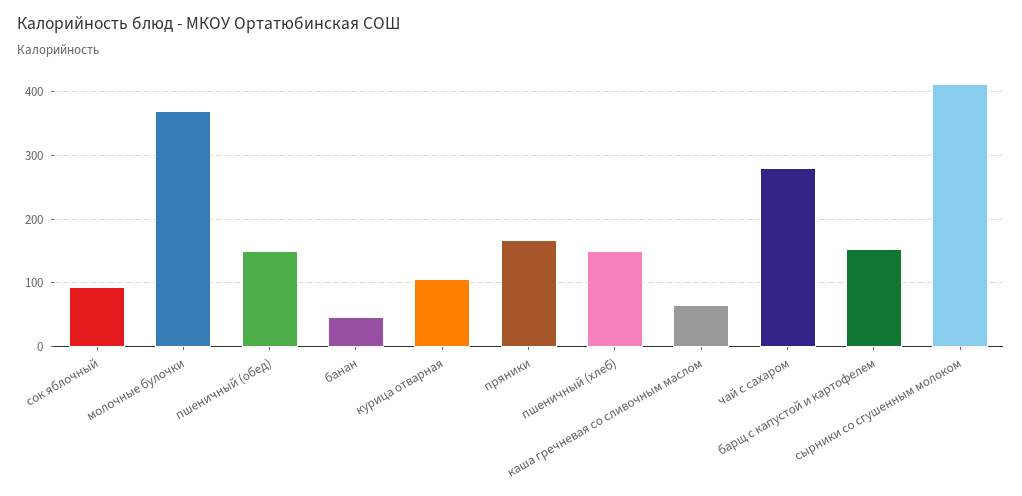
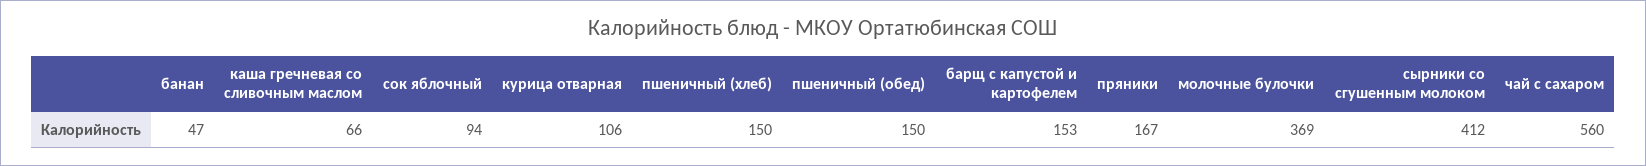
  {
    "сок яблочный": 94,
    "молочные булочки": 369,
    "пшеничный (обед)": 150,
    "банан": 47,
    "курица отварная": 106,
    "пряники": 167,
    "пшеничный (хлеб)": 150,
    "каша гречневая со сливочным маслом": 66,
-   "чай с сахаром": 280,
+   "чай с сахаром": 560,
    "барщ с капустой и картофелем": 153,
    "сырники со сгушенным молоком": 412
  }

